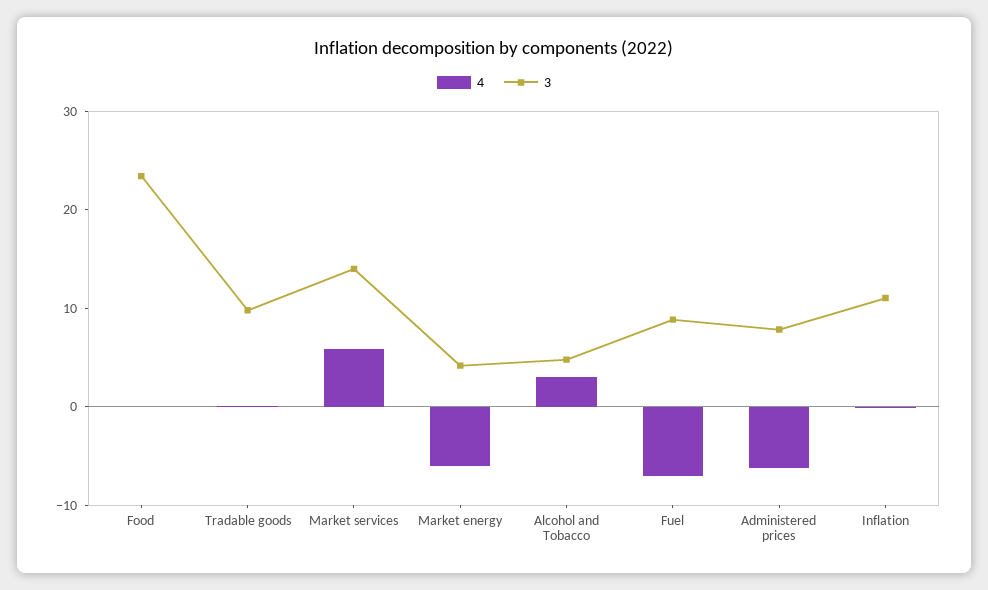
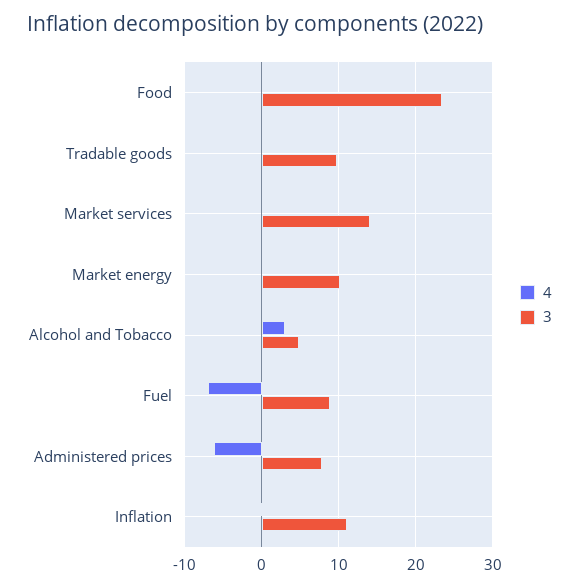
  {
    "4": {
      "Food": 0,
      "Tradable goods": 0,
-     "Market services": 6,
+     "Market services": 0,
-     "Market energy": -6,
+     "Market energy": 0,
      "Alcohol and Tobacco": 3,
      "Fuel": -7,
      "Administered prices": -6,
      "Inflation": 0
    },
    "3": {
      "Food": 23,
      "Tradable goods": 10,
      "Market services": 14,
-     "Market energy": 4,
+     "Market energy": 10,
      "Alcohol and Tobacco": 5,
      "Fuel": 9,
      "Administered prices": 8,
      "Inflation": 11
    }
  }

